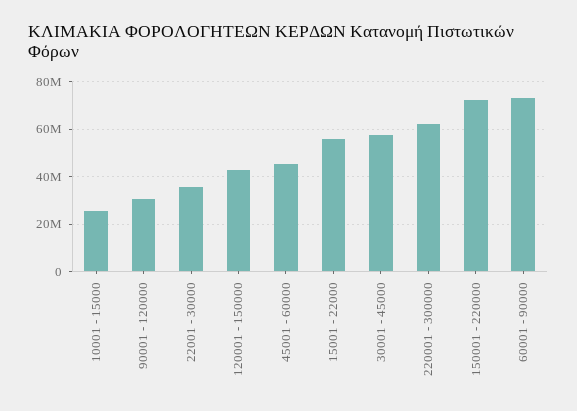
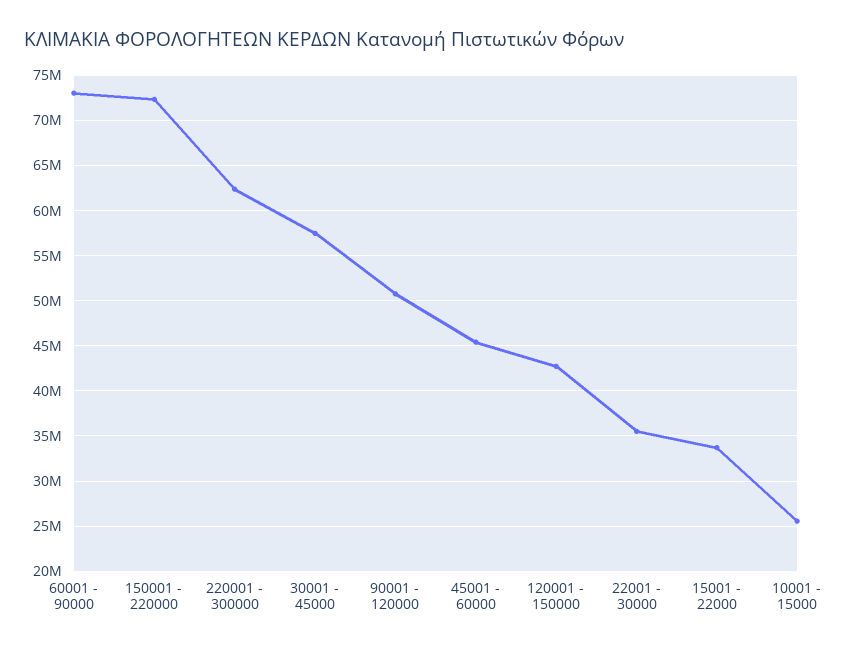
  {
    "10001 - 15000": 26000000,
-   "90001 - 120000": 30000000,
+   "90001 - 120000": 51000000,
    "22001 - 30000": 36000000,
    "120001 - 150000": 43000000,
    "45001 - 60000": 45000000,
-   "15001 - 22000": 55000000,
+   "15001 - 22000": 34000000,
    "30001 - 45000": 57000000,
    "220001 - 300000": 62000000,
    "150001 - 220000": 72000000,
    "60001 - 90000": 73000000
  }

